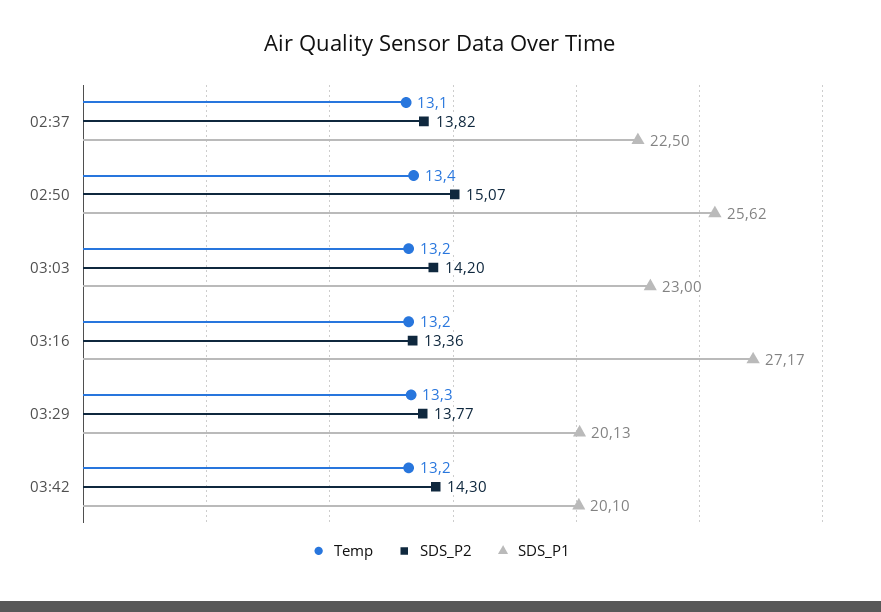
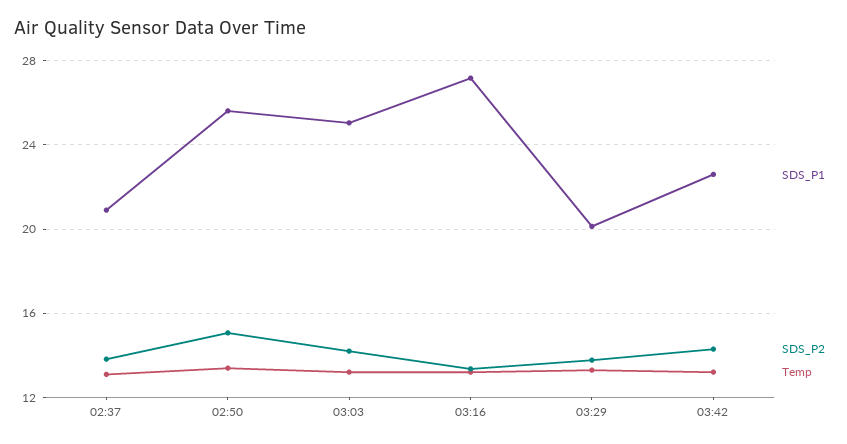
  {
    "Temp": {
      "02:37": 13.1,
      "02:50": 13.4,
      "03:03": 13.2,
      "03:16": 13.2,
      "03:29": 13.3,
      "03:42": 13.2
    },
    "SDS_P2": {
      "02:37": 13.82,
      "02:50": 15.07,
      "03:03": 14.2,
      "03:16": 13.36,
      "03:29": 13.77,
      "03:42": 14.3
    },
    "SDS_P1": {
-     "02:37": 22.5,
+     "02:37": 21,
      "02:50": 25.62,
-     "03:03": 23,
+     "03:03": 25,
      "03:16": 27.17,
      "03:29": 20.13,
-     "03:42": 20.1
+     "03:42": 22.5
    }
  }

